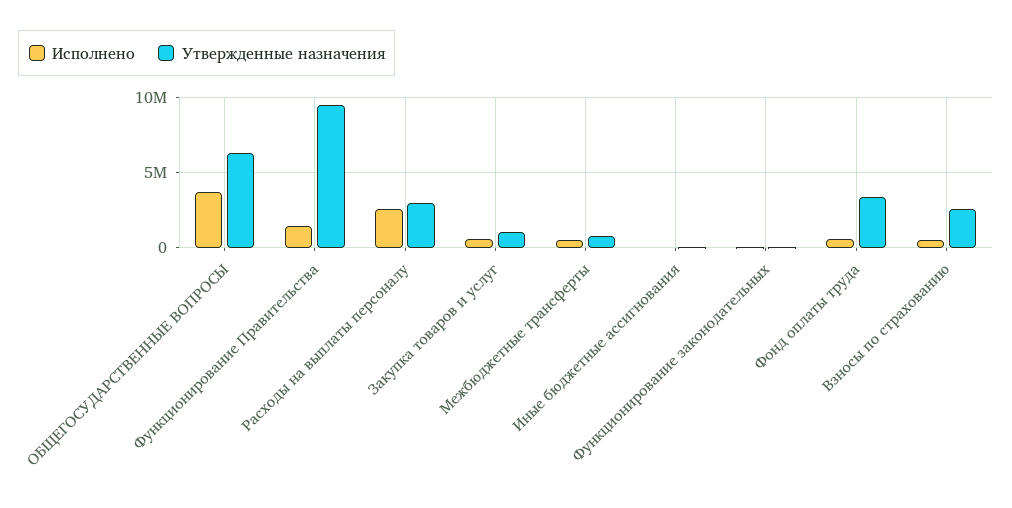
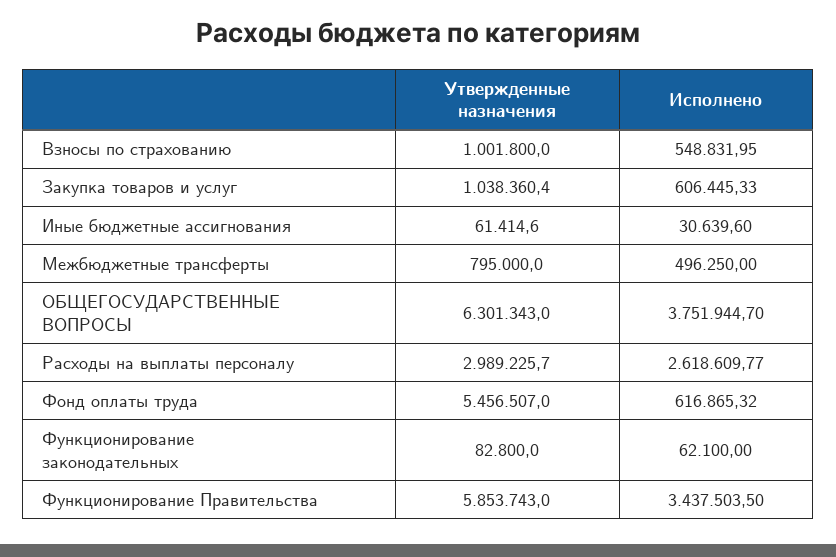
  {
    "Исполнено": {
      "ОБЩЕГОСУДАРСТВЕННЫЕ ВОПРОСЫ": 3751944.7,
-     "Функционирование Правительства": 1500000,
+     "Функционирование Правительства": 3437503.5,
      "Расходы на выплаты персоналу": 2618609.77,
      "Закупка товаров и услуг": 606445.33,
      "Межбюджетные трансферты": 496250,
      "Иные бюджетные ассигнования": 30639.6,
      "Функционирование законодательных": 62100,
      "Фонд оплаты труда": 616865.32,
      "Взносы по страхованию": 548831.95
    },
    "Утвержденные назначения": {
      "ОБЩЕГОСУДАРСТВЕННЫЕ ВОПРОСЫ": 6301343,
-     "Функционирование Правительства": 9500000,
+     "Функционирование Правительства": 5853743,
      "Расходы на выплаты персоналу": 2989225.7,
      "Закупка товаров и услуг": 1038360.4,
      "Межбюджетные трансферты": 795000,
      "Иные бюджетные ассигнования": 61414.6,
      "Функционирование законодательных": 82800,
-     "Фонд оплаты труда": 3500000,
+     "Фонд оплаты труда": 5456507,
-     "Взносы по страхованию": 2500000
+     "Взносы по страхованию": 1001800
    }
  }

